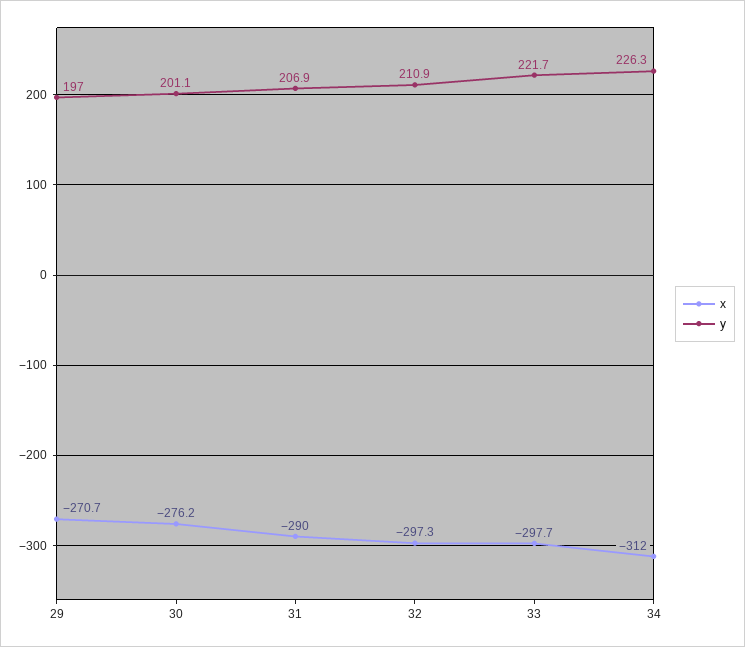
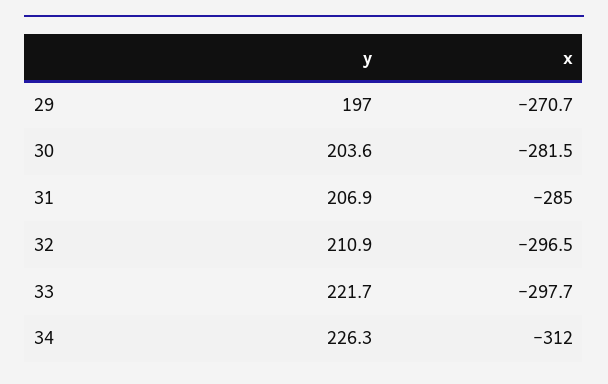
  {
    "x": {
      "29": -270.7,
-     "30": -276.2,
+     "30": -281.5,
-     "31": -290,
+     "31": -285,
-     "32": -297.3,
+     "32": -296.5,
      "33": -297.7,
      "34": -312
    },
    "y": {
      "29": 197,
-     "30": 201.1,
+     "30": 203.6,
      "31": 206.9,
      "32": 210.9,
      "33": 221.7,
      "34": 226.3
    }
  }

